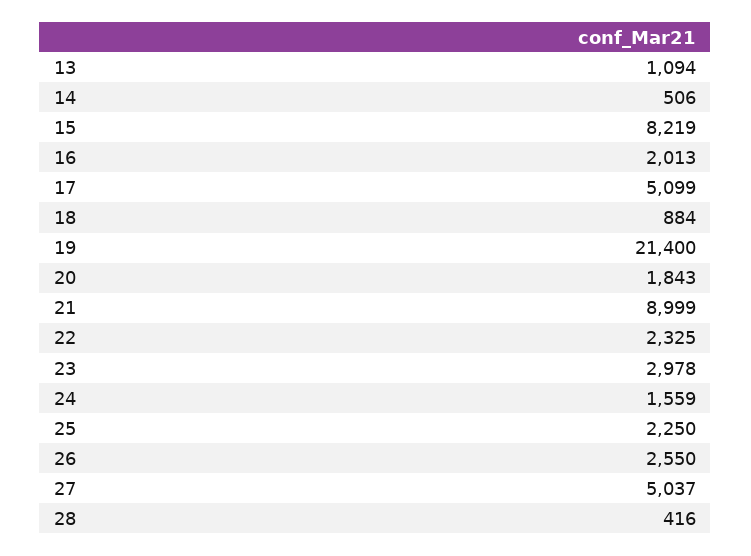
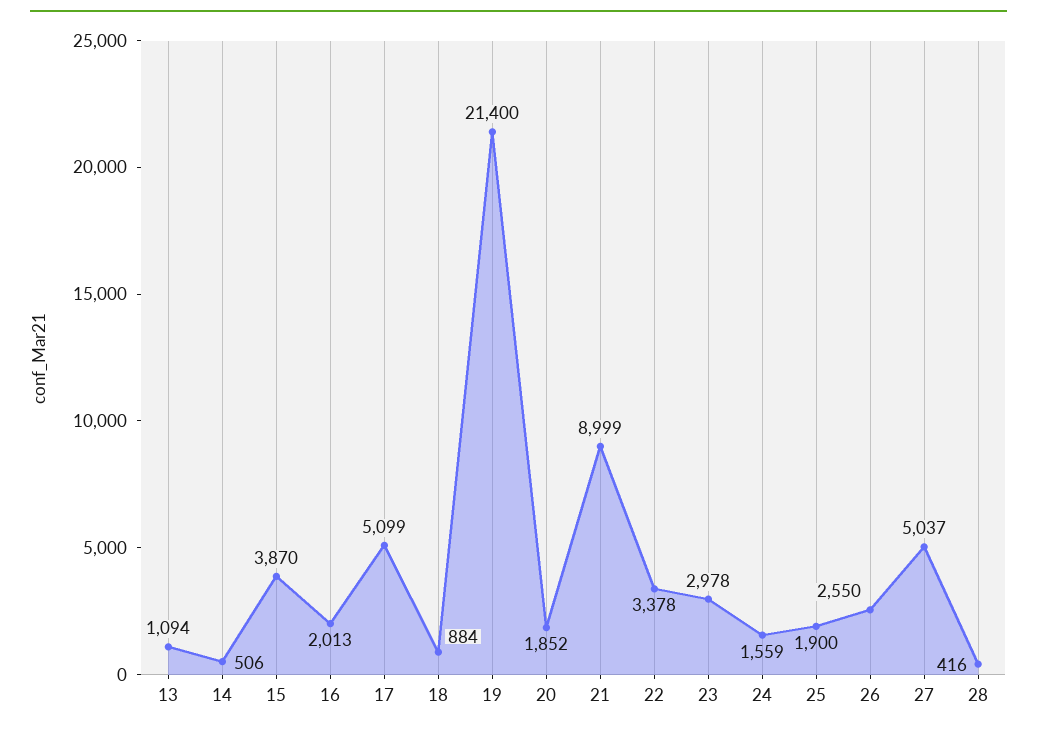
  {
    "13": 1094,
    "14": 506,
-   "15": 8219,
+   "15": 3870,
    "16": 2013,
    "17": 5099,
    "18": 884,
    "19": 21400,
-   "20": 1843,
+   "20": 1852,
    "21": 8999,
-   "22": 2325,
+   "22": 3378,
    "23": 2978,
    "24": 1559,
-   "25": 2250,
+   "25": 1900,
    "26": 2550,
    "27": 5037,
    "28": 416
  }

